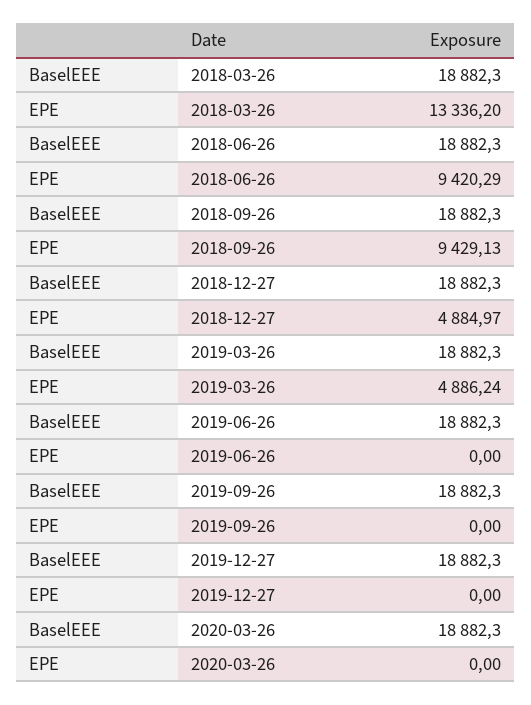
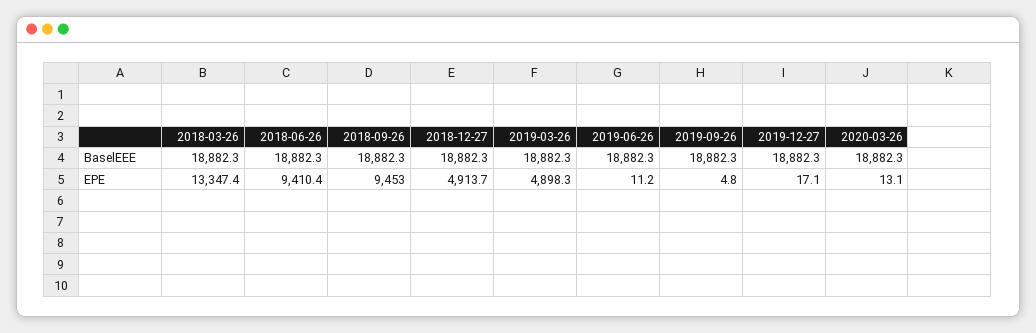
  {
    "BaselEEE": {
      "2018-03-26": 18882.3,
      "2018-06-26": 18882.3,
      "2018-09-26": 18882.3,
      "2018-12-27": 18882.3,
      "2019-03-26": 18882.3,
      "2019-06-26": 18882.3,
      "2019-09-26": 18882.3,
      "2019-12-27": 18882.3,
      "2020-03-26": 18882.3
    },
    "EPE": {
-     "2018-03-26": 13336.2,
+     "2018-03-26": 13347.4,
-     "2018-06-26": 9420.29,
+     "2018-06-26": 9410.4,
-     "2018-09-26": 9429.13,
+     "2018-09-26": 9453,
-     "2018-12-27": 4884.97,
+     "2018-12-27": 4913.7,
-     "2019-03-26": 4886.24,
+     "2019-03-26": 4898.3,
-     "2019-06-26": 0,
+     "2019-06-26": 11.2,
-     "2019-09-26": 0,
+     "2019-09-26": 4.8,
-     "2019-12-27": 0,
+     "2019-12-27": 17.1,
-     "2020-03-26": 0
+     "2020-03-26": 13.1
    }
  }

